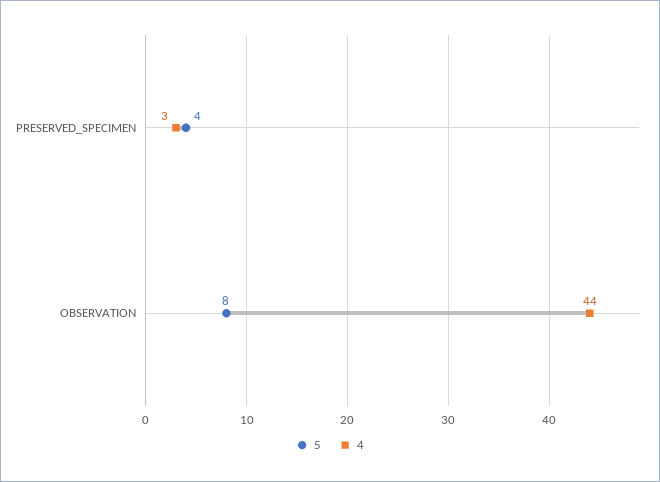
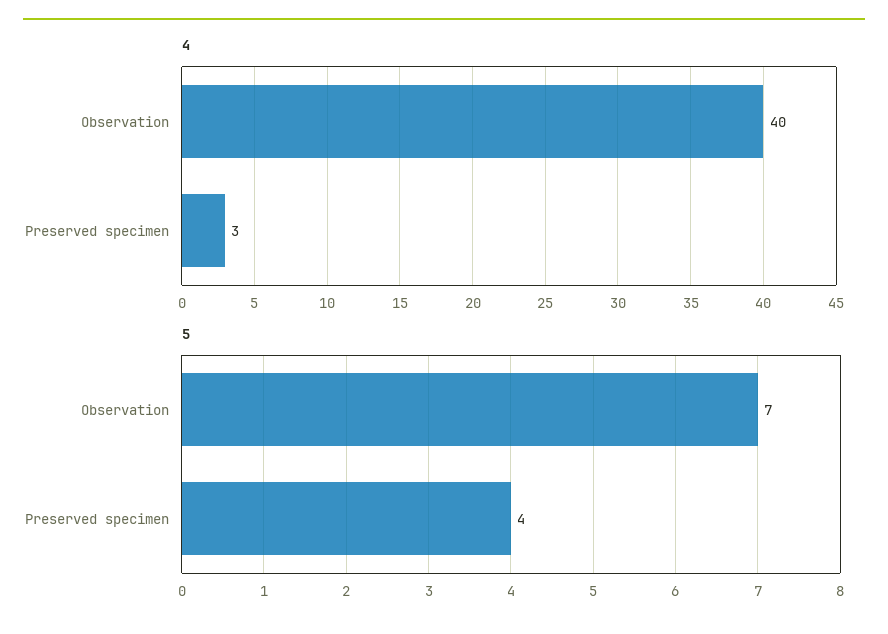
  {
    "5": {
      "PRESERVED_SPECIMEN": 4,
-     "OBSERVATION": 8
+     "OBSERVATION": 7
    },
    "4": {
      "PRESERVED_SPECIMEN": 3,
-     "OBSERVATION": 44
+     "OBSERVATION": 40
    }
  }

